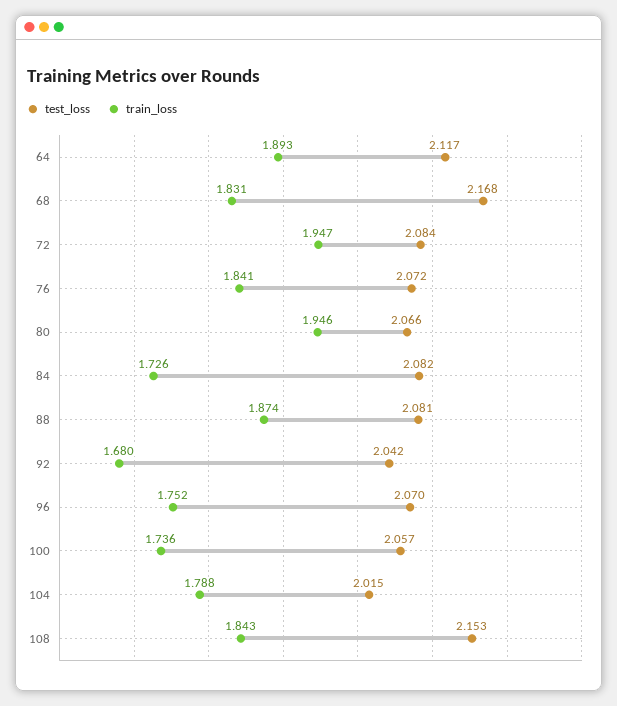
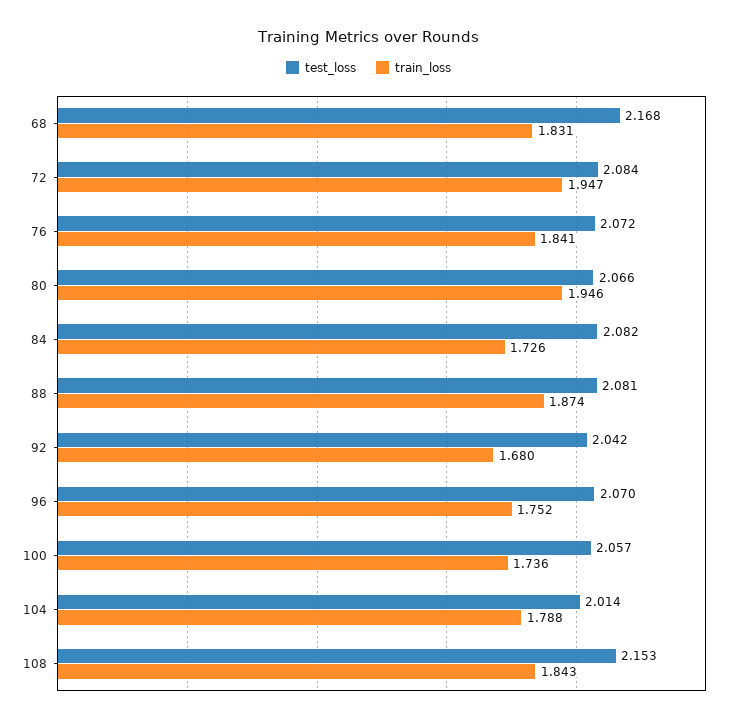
  {
    "test_loss": {
-     "64": 2.117,
      "68": 2.168,
      "72": 2.084,
      "76": 2.072,
      "80": 2.066,
      "84": 2.082,
      "88": 2.081,
      "92": 2.042,
      "96": 2.07,
      "100": 2.057,
-     "104": 2.015,
+     "104": 2.014,
      "108": 2.153
    },
    "train_loss": {
-     "64": 1.893,
      "68": 1.831,
      "72": 1.947,
      "76": 1.841,
      "80": 1.946,
      "84": 1.726,
      "88": 1.874,
      "92": 1.68,
      "96": 1.752,
      "100": 1.736,
      "104": 1.788,
      "108": 1.843
    }
  }

